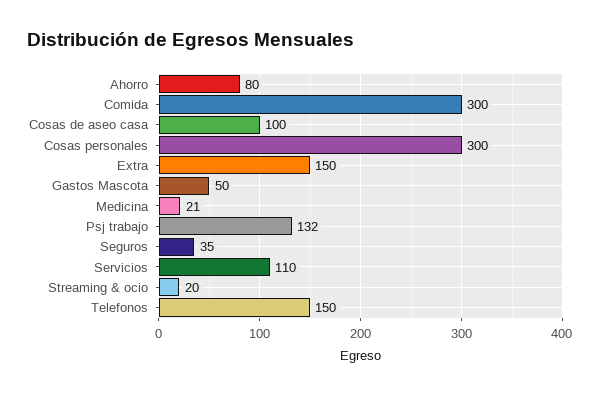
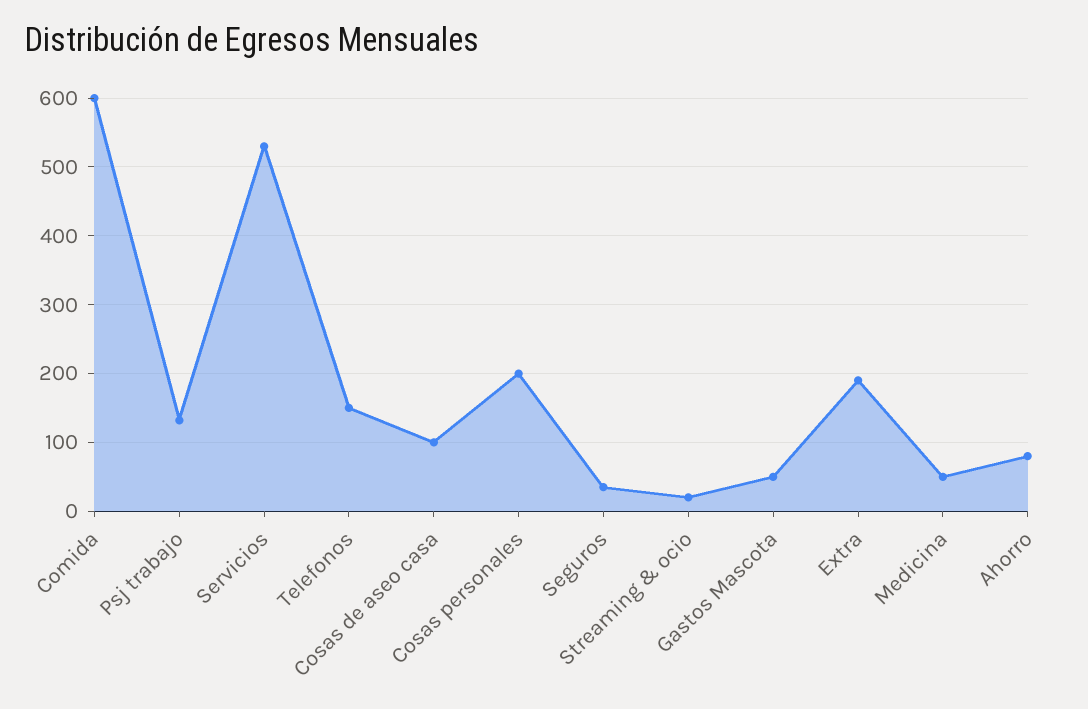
  {
    "Ahorro": 80,
-   "Comida": 300,
+   "Comida": 600,
    "Cosas de aseo casa": 100,
-   "Cosas personales": 300,
+   "Cosas personales": 200,
-   "Extra": 150,
+   "Extra": 190,
    "Gastos Mascota": 50,
-   "Medicina": 21,
+   "Medicina": 50,
    "Psj trabajo": 132,
    "Seguros": 35,
-   "Servicios": 110,
+   "Servicios": 530,
    "Streaming & ocio": 20,
    "Telefonos": 150
  }

